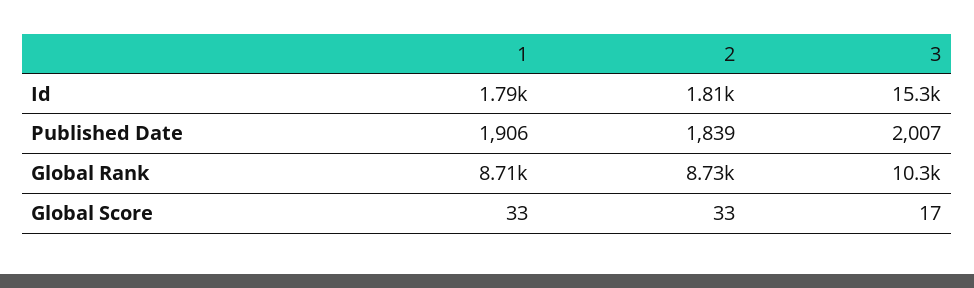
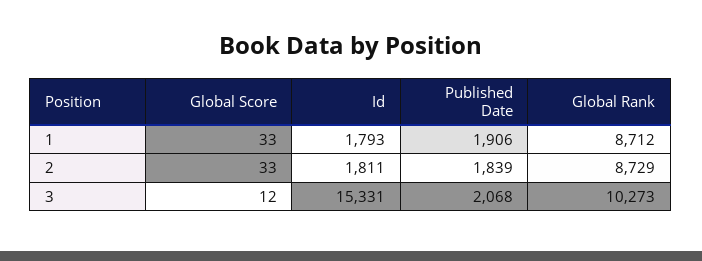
  {
    "1": {
      "Id": 1793,
      "Published Date": 1906,
      "Global Rank": 8712,
      "Global Score": 33
    },
    "2": {
      "Id": 1811,
      "Published Date": 1839,
      "Global Rank": 8729,
      "Global Score": 33
    },
    "3": {
      "Id": 15331,
-     "Published Date": 2007,
+     "Published Date": 2068,
      "Global Rank": 10273,
-     "Global Score": 17
+     "Global Score": 12
    }
  }

